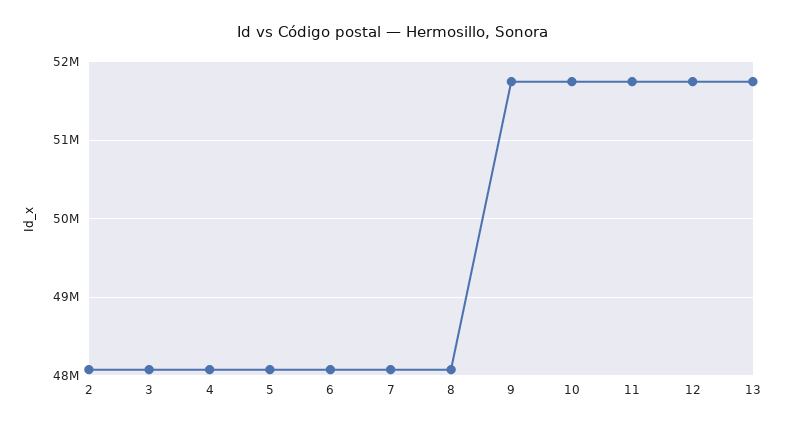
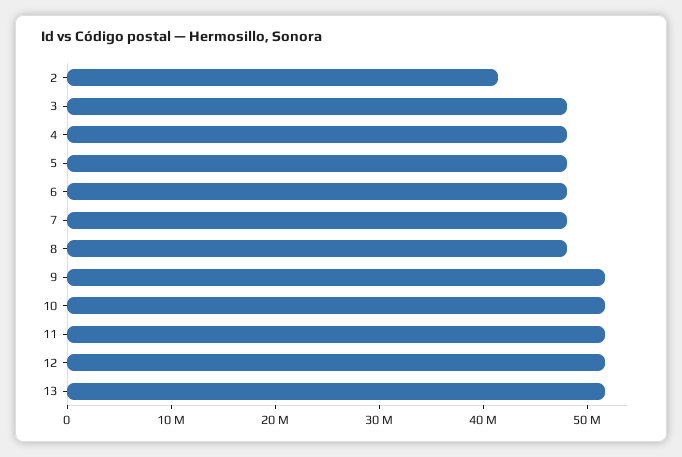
  {
-   "2": 48100000,
+   "2": 42000000,
    "3": 48100000,
    "4": 48100000,
    "5": 48100000,
    "6": 48100000,
    "7": 48100000,
    "8": 48100000,
    "9": 51700000,
    "10": 51700000,
    "11": 51700000,
    "12": 51700000,
    "13": 51700000
  }

